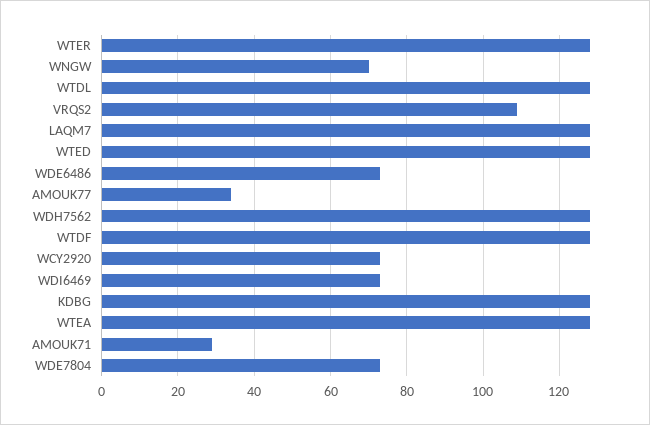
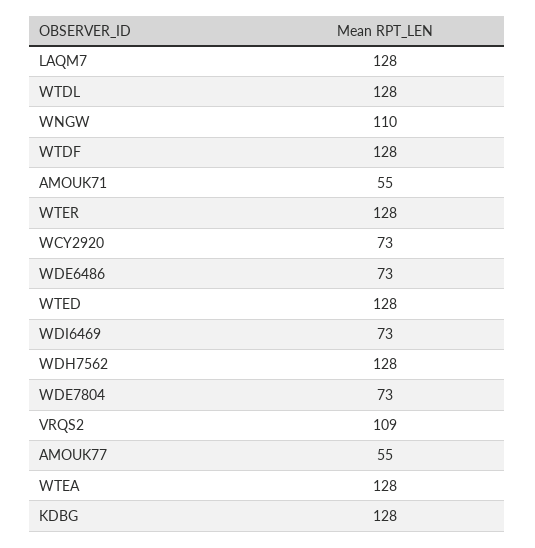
  {
    "WTER": 128,
-   "WNGW": 70,
+   "WNGW": 110,
    "WTDL": 128,
    "VRQS2": 109,
    "LAQM7": 128,
    "WTED": 128,
    "WDE6486": 73,
-   "AMOUK77": 35,
+   "AMOUK77": 55,
    "WDH7562": 128,
    "WTDF": 128,
    "WCY2920": 73,
    "WDI6469": 73,
    "KDBG": 128,
    "WTEA": 128,
-   "AMOUK71": 30,
+   "AMOUK71": 55,
    "WDE7804": 73
  }

